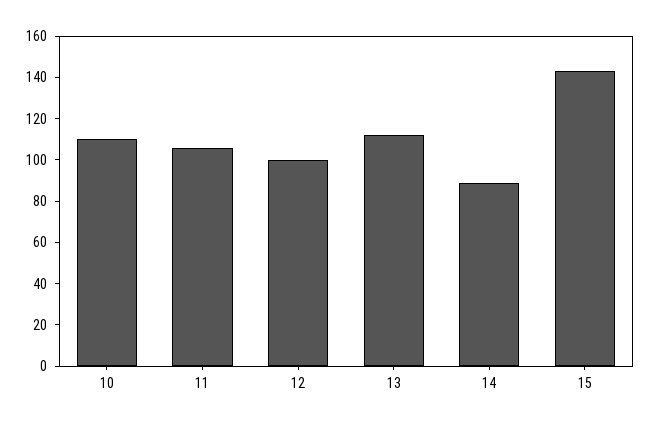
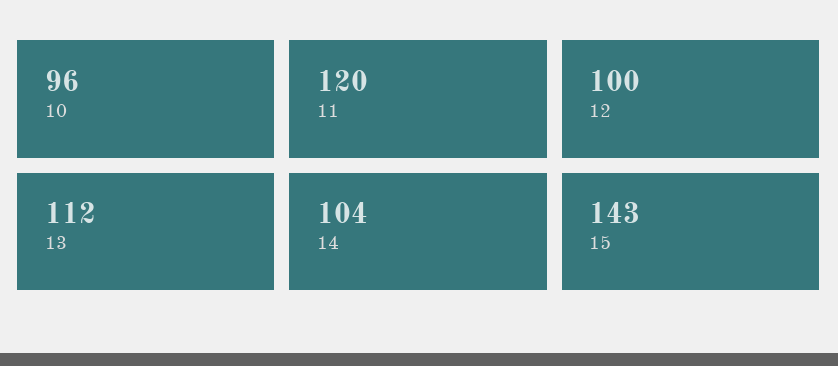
  {
-   "10": 110,
+   "10": 96,
-   "11": 105,
+   "11": 120,
    "12": 100,
    "13": 112,
-   "14": 90,
+   "14": 104,
    "15": 143
  }

